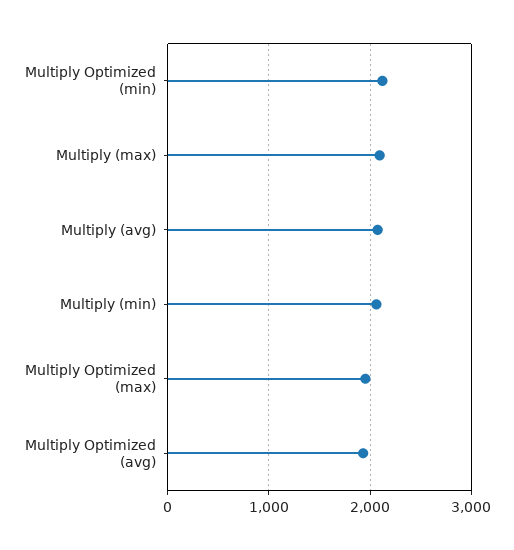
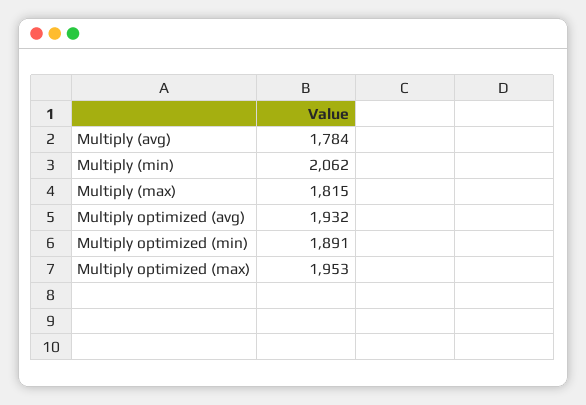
  {
-   "Multiply Optimized (min)": 2100,
+   "Multiply Optimized (min)": 1891,
-   "Multiply (max)": 2100,
+   "Multiply (max)": 1815,
-   "Multiply (avg)": 2100,
+   "Multiply (avg)": 1784,
    "Multiply (min)": 2062,
    "Multiply Optimized (max)": 1953,
    "Multiply Optimized (avg)": 1932
  }

